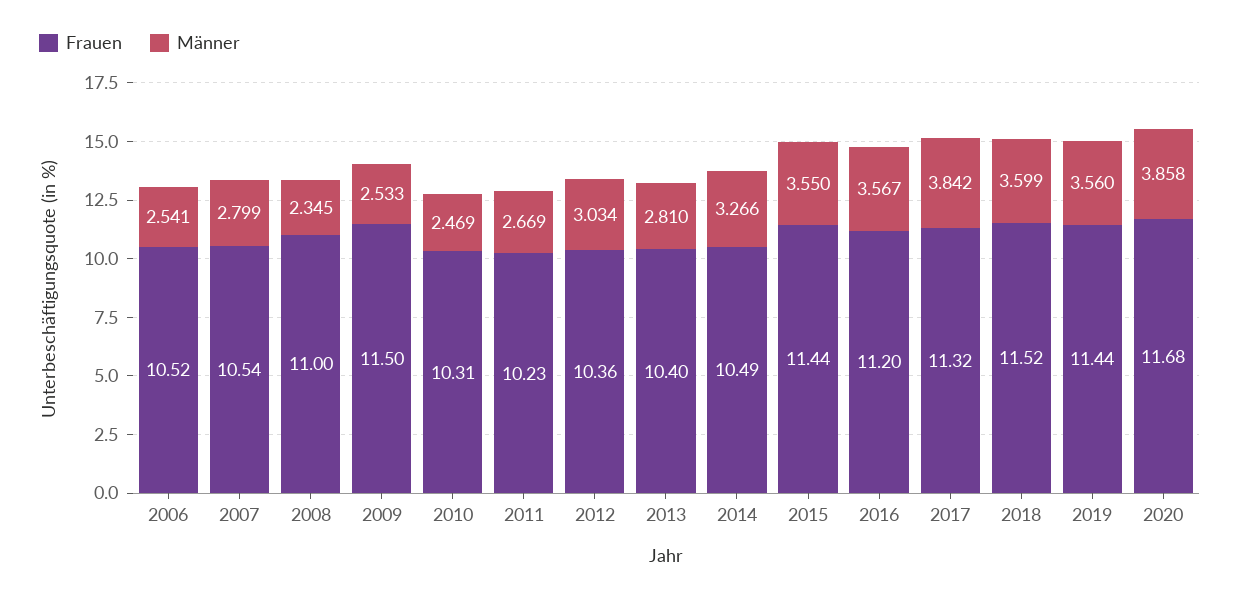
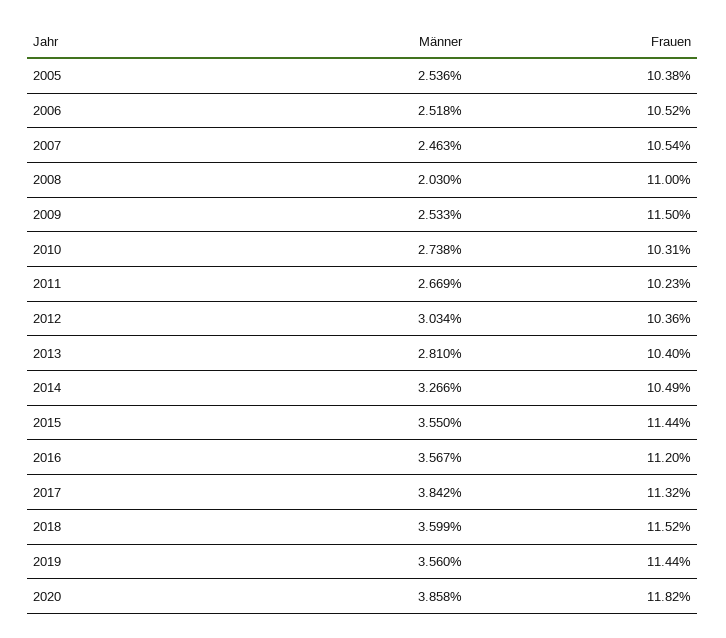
  {
    "Frauen": {
      "2006": 10.52,
      "2007": 10.54,
      "2008": 11,
      "2009": 11.5,
      "2010": 10.31,
      "2011": 10.23,
      "2012": 10.36,
      "2013": 10.4,
      "2014": 10.49,
      "2015": 11.44,
      "2016": 11.2,
      "2017": 11.32,
      "2018": 11.52,
      "2019": 11.44,
-     "2020": 11.68
+     "2020": 11.82,
+     "2005": 10.38
    },
    "Männer": {
-     "2006": 2.541,
+     "2006": 2.518,
-     "2007": 2.799,
+     "2007": 2.463,
-     "2008": 2.345,
+     "2008": 2.03,
      "2009": 2.533,
-     "2010": 2.469,
+     "2010": 2.738,
      "2011": 2.669,
      "2012": 3.034,
      "2013": 2.81,
      "2014": 3.266,
      "2015": 3.55,
      "2016": 3.567,
      "2017": 3.842,
      "2018": 3.599,
      "2019": 3.56,
-     "2020": 3.858
+     "2020": 3.858,
+     "2005": 2.536
    }
  }

